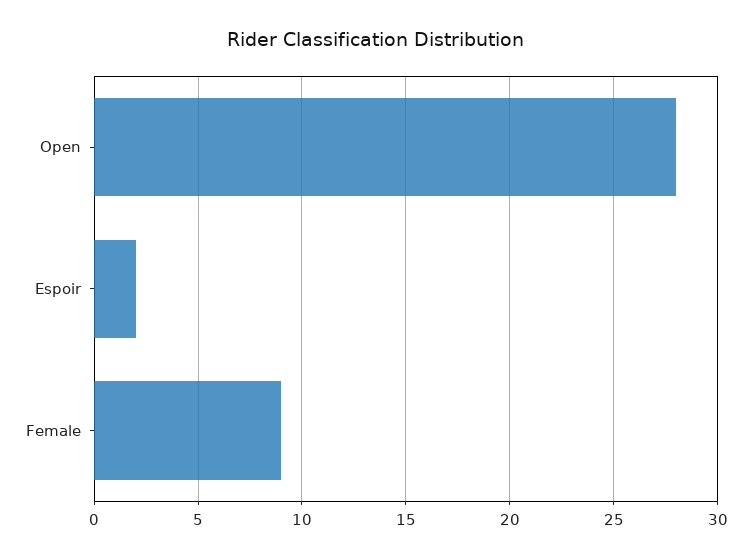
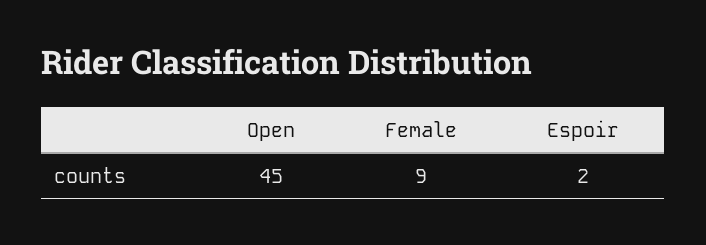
  {
-   "Open": 28,
+   "Open": 45,
    "Espoir": 2,
    "Female": 9
  }

